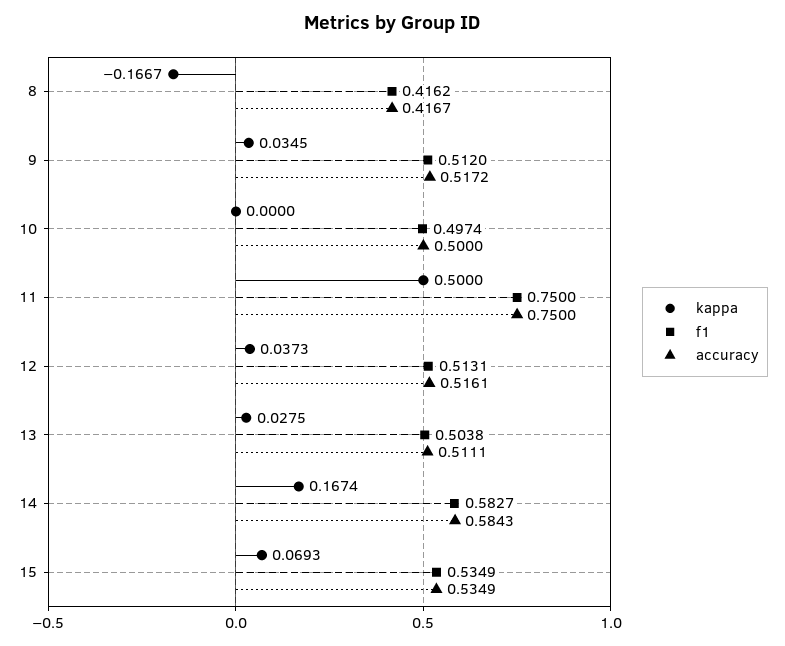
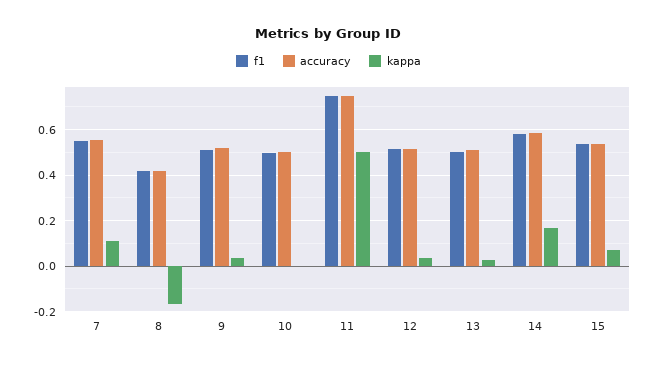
  {
    "kappa": {
      "8": -0.1667,
      "9": 0.0345,
      "10": 0,
      "11": 0.5,
      "12": 0.0373,
      "13": 0.0275,
      "14": 0.1674,
-     "15": 0.0693
+     "15": 0.0693,
+     "7": 0.1
    },
    "f1": {
      "8": 0.4162,
      "9": 0.512,
      "10": 0.4974,
      "11": 0.75,
      "12": 0.5131,
      "13": 0.5038,
      "14": 0.5827,
-     "15": 0.5349
+     "15": 0.5349,
+     "7": 0.55
    },
    "accuracy": {
      "8": 0.4167,
      "9": 0.5172,
      "10": 0.5,
      "11": 0.75,
      "12": 0.5161,
      "13": 0.5111,
      "14": 0.5843,
-     "15": 0.5349
+     "15": 0.5349,
+     "7": 0.55
    }
  }

